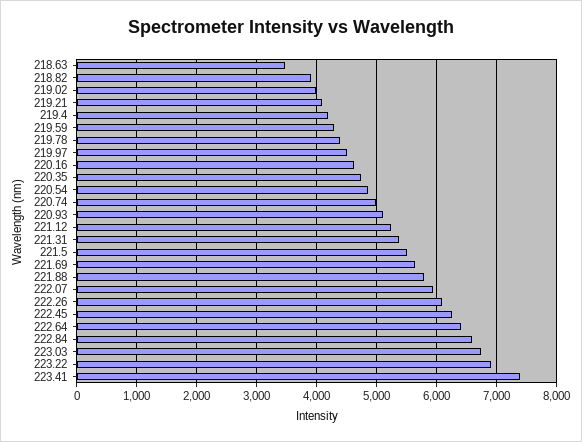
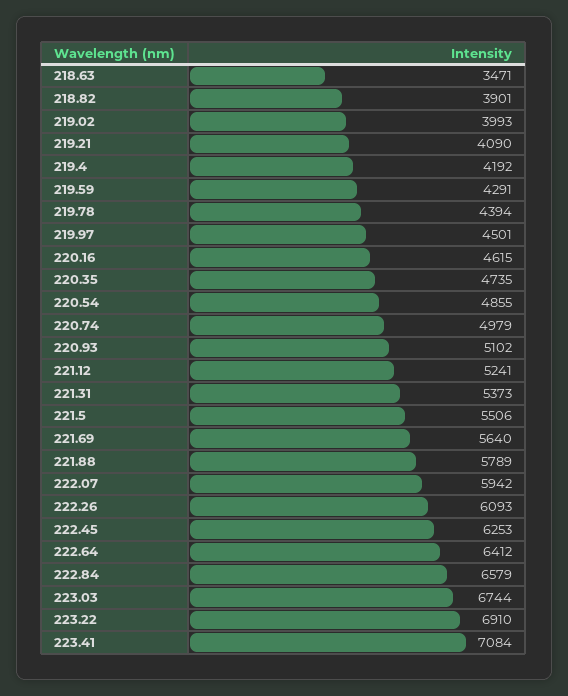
  {
    "218.63": 3471,
    "218.82": 3901,
    "219.02": 3993,
    "219.21": 4090,
    "219.4": 4192,
    "219.59": 4291,
    "219.78": 4394,
    "219.97": 4501,
    "220.16": 4615,
    "220.35": 4735,
    "220.54": 4855,
    "220.74": 4979,
    "220.93": 5102,
    "221.12": 5241,
    "221.31": 5373,
    "221.5": 5506,
    "221.69": 5640,
    "221.88": 5789,
    "222.07": 5942,
    "222.26": 6093,
    "222.45": 6253,
    "222.64": 6412,
    "222.84": 6579,
    "223.03": 6744,
    "223.22": 6910,
-   "223.41": 7400
+   "223.41": 7084
  }

